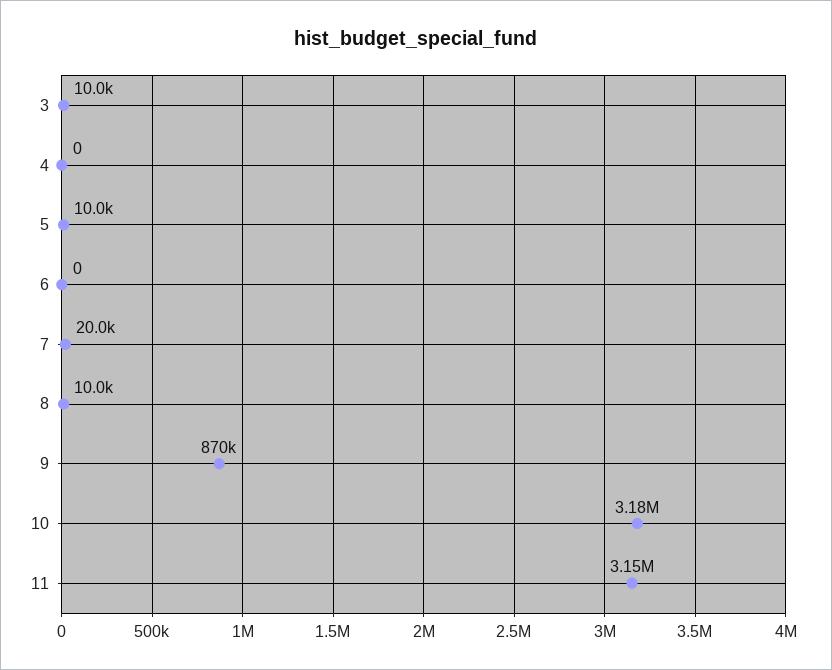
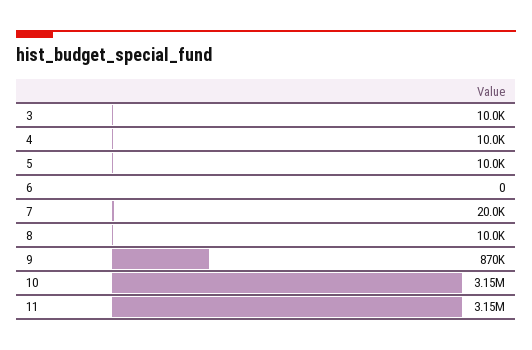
  {
    "3": 10000,
-   "4": 0,
+   "4": 10000,
    "5": 10000,
    "6": 0,
    "7": 20000,
    "8": 10000,
    "9": 870000,
-   "10": 3180000,
+   "10": 3150000,
    "11": 3150000
  }

